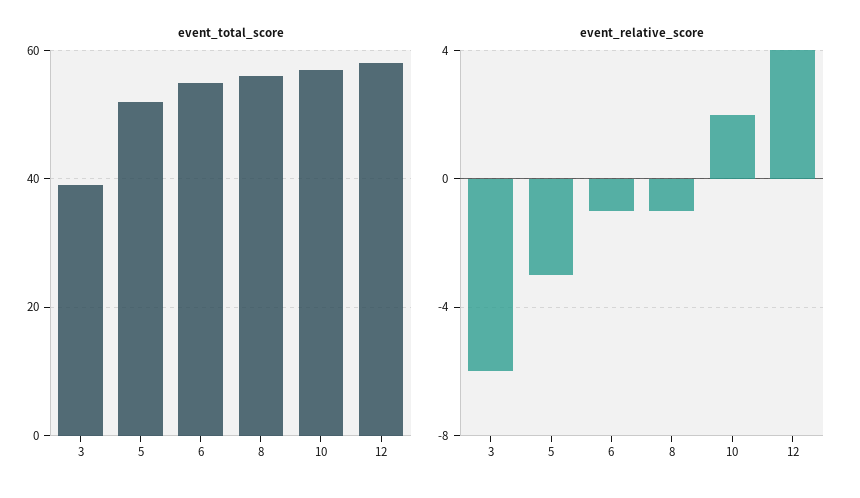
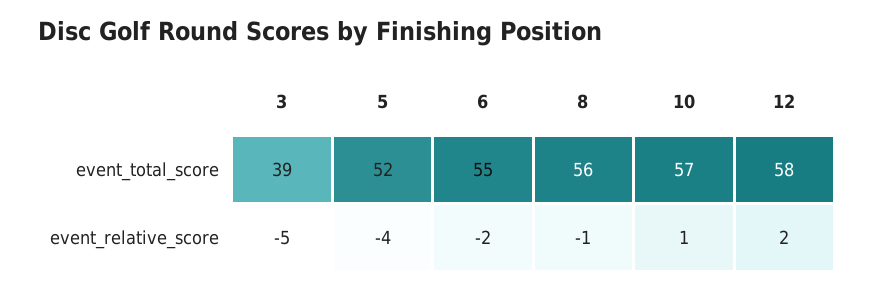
  {
    "event_total_score": {
      "3": 39,
      "5": 52,
      "6": 55,
      "8": 56,
      "10": 57,
      "12": 58
    },
    "event_relative_score": {
-     "3": -6,
+     "3": -5,
-     "5": -3,
+     "5": -4,
-     "6": -1,
+     "6": -2,
      "8": -1,
-     "10": 2,
+     "10": 1,
-     "12": 4
+     "12": 2
    }
  }

